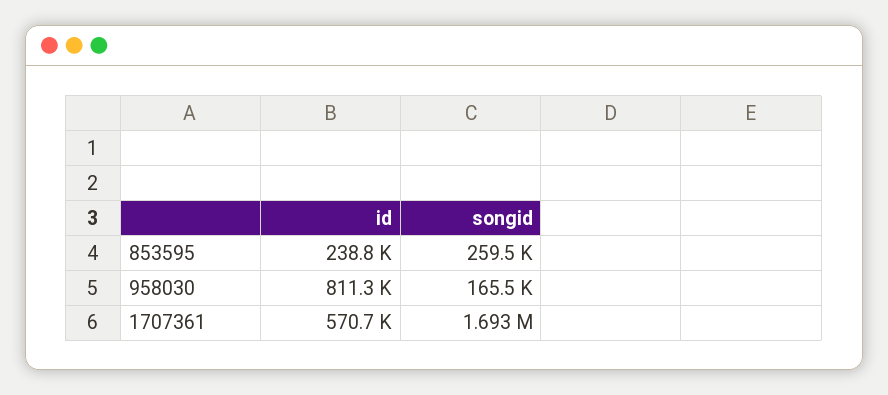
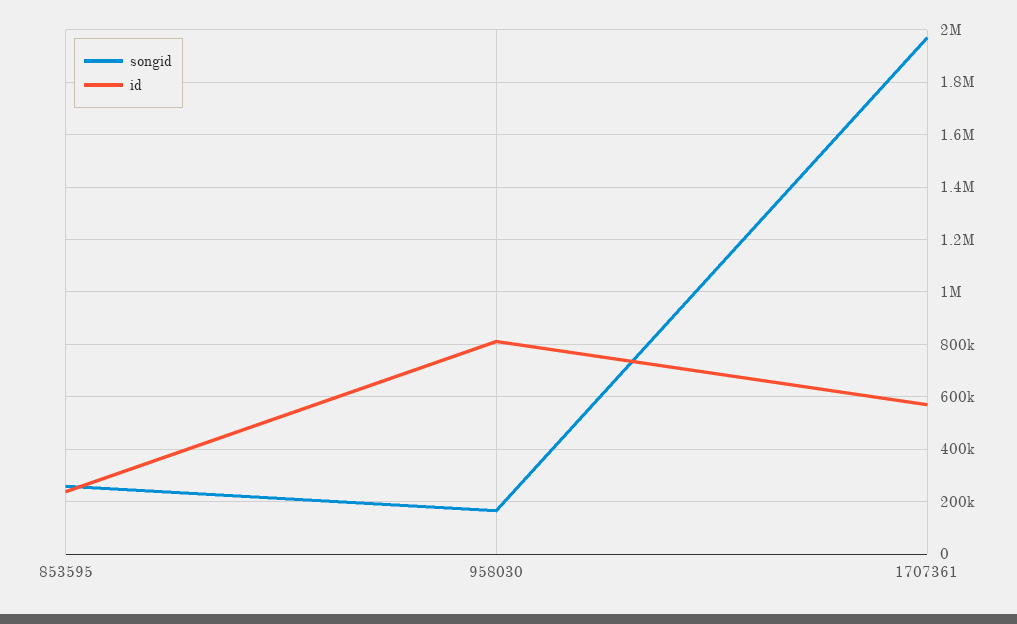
  {
    "id": {
      "853595": 238800,
      "958030": 811300,
      "1707361": 570700
    },
    "songid": {
      "853595": 259500,
      "958030": 165500,
-     "1707361": 1693000
+     "1707361": 1975000
    }
  }

